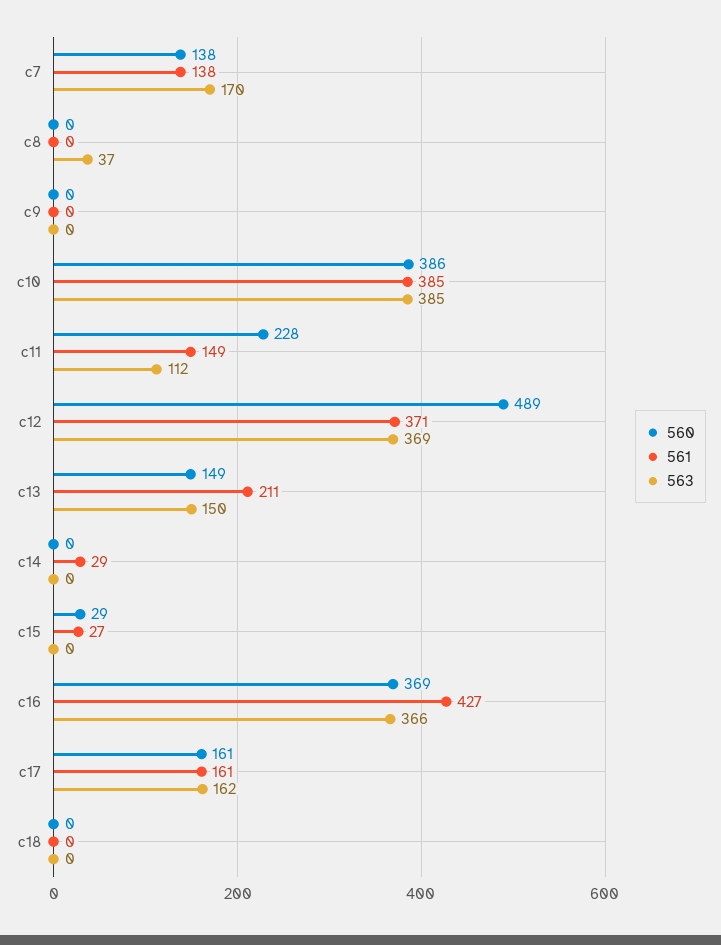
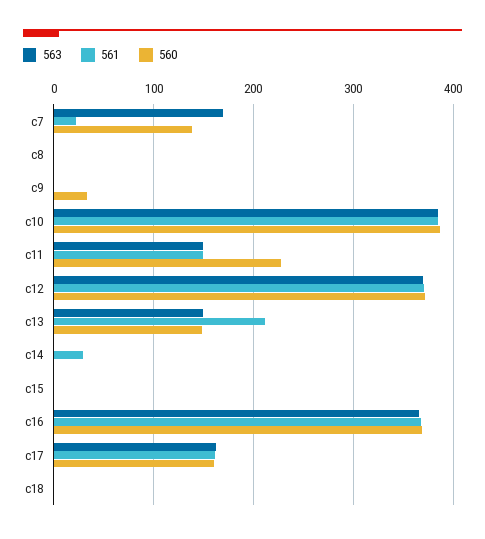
  {
    "560": {
      "c7": 138,
      "c8": 0,
-     "c9": 0,
+     "c9": 30,
      "c10": 386,
      "c11": 228,
-     "c12": 489,
+     "c12": 370,
      "c13": 149,
      "c14": 0,
-     "c15": 29,
+     "c15": 0,
      "c16": 369,
      "c17": 161,
      "c18": 0
    },
    "561": {
-     "c7": 138,
+     "c7": 20,
      "c8": 0,
      "c9": 0,
      "c10": 385,
      "c11": 149,
      "c12": 371,
      "c13": 211,
      "c14": 29,
-     "c15": 27,
+     "c15": 0,
-     "c16": 427,
+     "c16": 370,
      "c17": 161,
      "c18": 0
    },
    "563": {
      "c7": 170,
-     "c8": 37,
+     "c8": 0,
      "c9": 0,
      "c10": 385,
-     "c11": 112,
+     "c11": 150,
      "c12": 369,
      "c13": 150,
      "c14": 0,
      "c15": 0,
      "c16": 366,
      "c17": 162,
      "c18": 0
    }
  }

